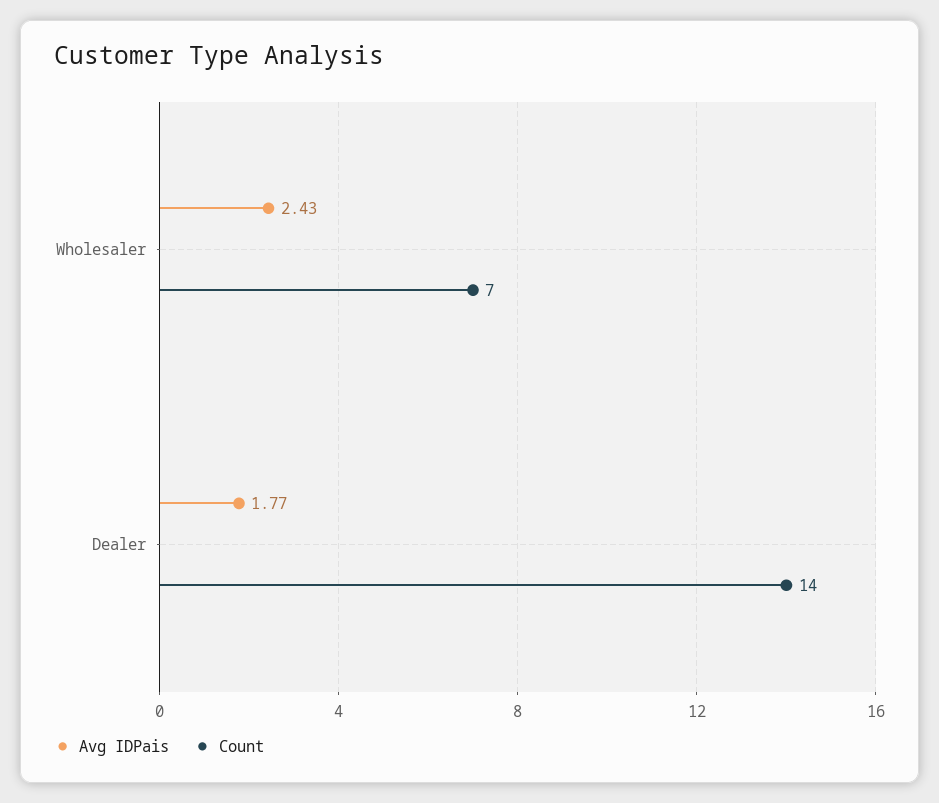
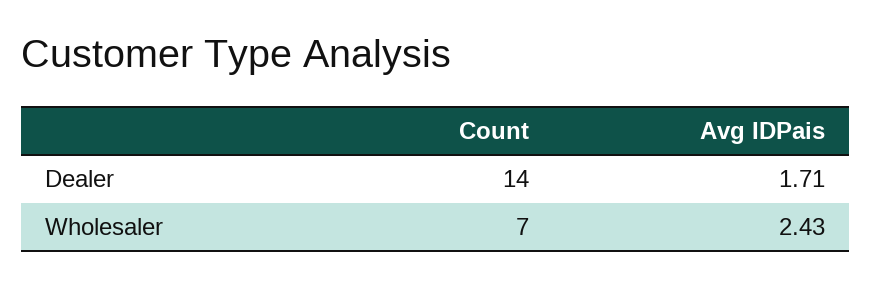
  {
    "Avg IDPais": {
      "Wholesaler": 2.43,
-     "Dealer": 1.77
+     "Dealer": 1.71
    },
    "Count": {
      "Wholesaler": 7,
      "Dealer": 14
    }
  }

